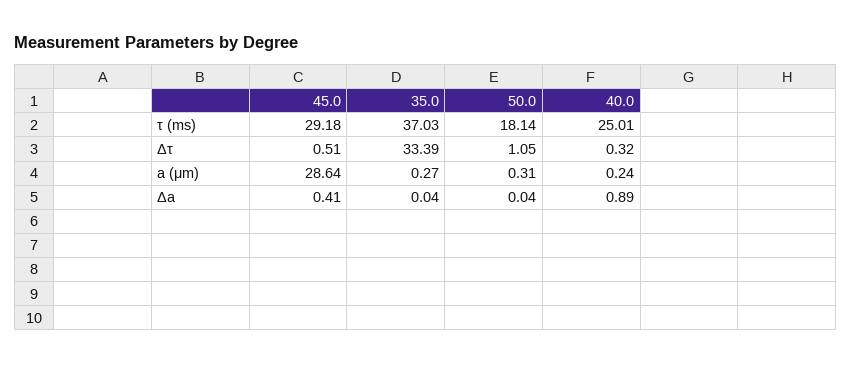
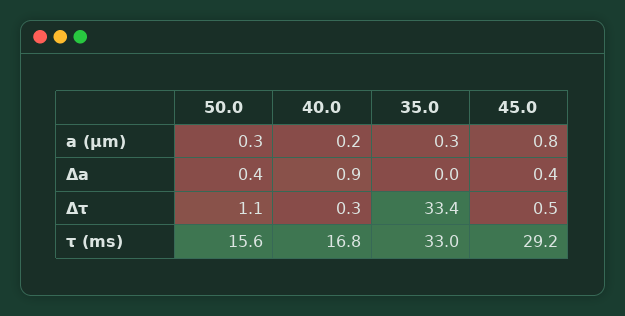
  {
    "45.0": {
      "τ (ms)": 29.18,
      "Δτ": 0.51,
-     "a (μm)": 28.64,
+     "a (μm)": 0.8,
      "Δa": 0.41
    },
    "35.0": {
-     "τ (ms)": 37.03,
+     "τ (ms)": 33,
      "Δτ": 33.39,
      "a (μm)": 0.27,
      "Δa": 0.04
    },
    "50.0": {
-     "τ (ms)": 18.14,
+     "τ (ms)": 15.6,
      "Δτ": 1.05,
      "a (μm)": 0.31,
-     "Δa": 0.04
+     "Δa": 0.4
    },
    "40.0": {
-     "τ (ms)": 25.01,
+     "τ (ms)": 16.8,
      "Δτ": 0.32,
      "a (μm)": 0.24,
      "Δa": 0.89
    }
  }

